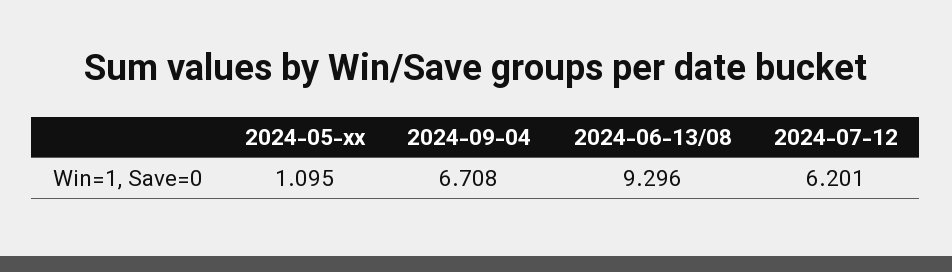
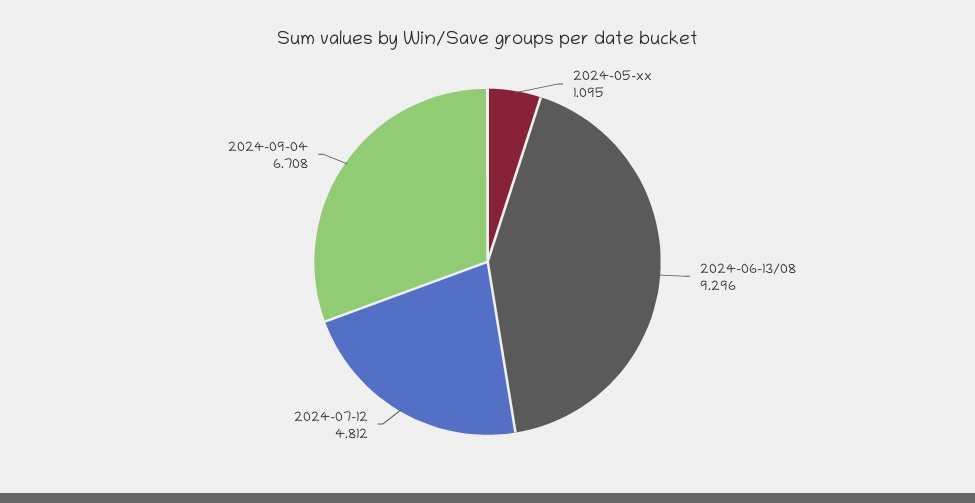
  {
    "2024-05-xx": 1.095,
    "2024-09-04": 6.708,
    "2024-06-13/08": 9.296,
-   "2024-07-12": 6.201
+   "2024-07-12": 4.812
  }

